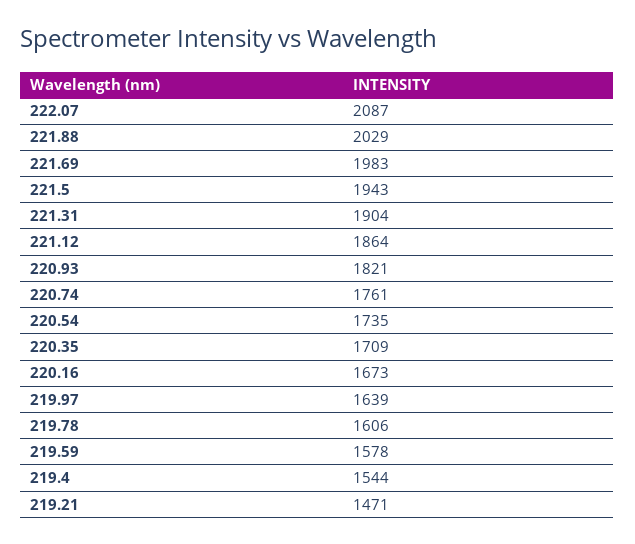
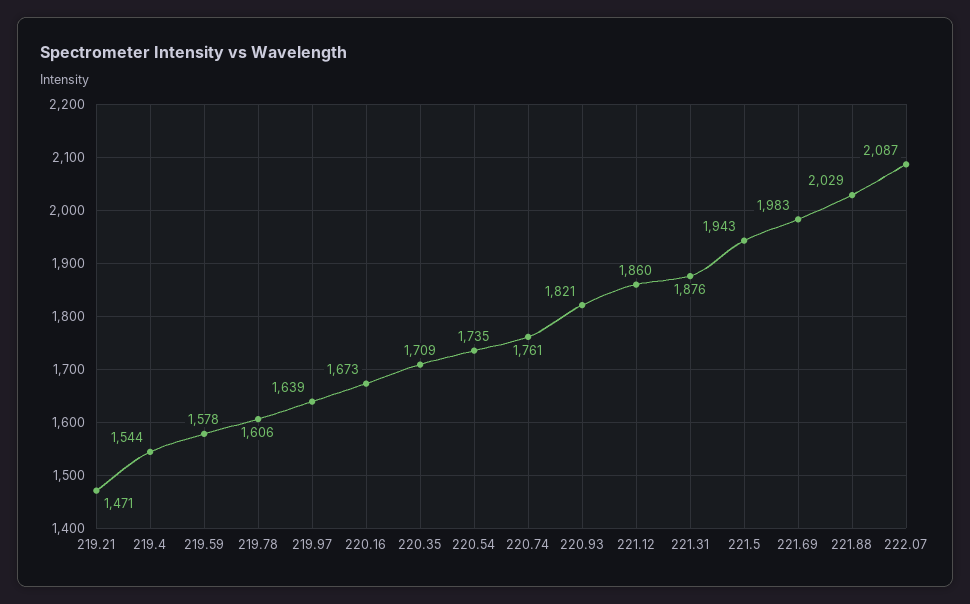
  {
    "222.07": 2087,
    "221.88": 2029,
    "221.69": 1983,
    "221.5": 1943,
-   "221.31": 1904,
+   "221.31": 1876,
-   "221.12": 1864,
+   "221.12": 1860,
    "220.93": 1821,
    "220.74": 1761,
    "220.54": 1735,
    "220.35": 1709,
    "220.16": 1673,
    "219.97": 1639,
    "219.78": 1606,
    "219.59": 1578,
    "219.4": 1544,
    "219.21": 1471
  }

